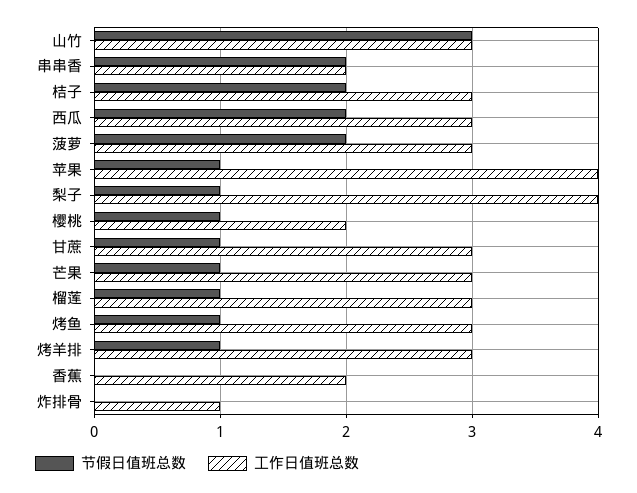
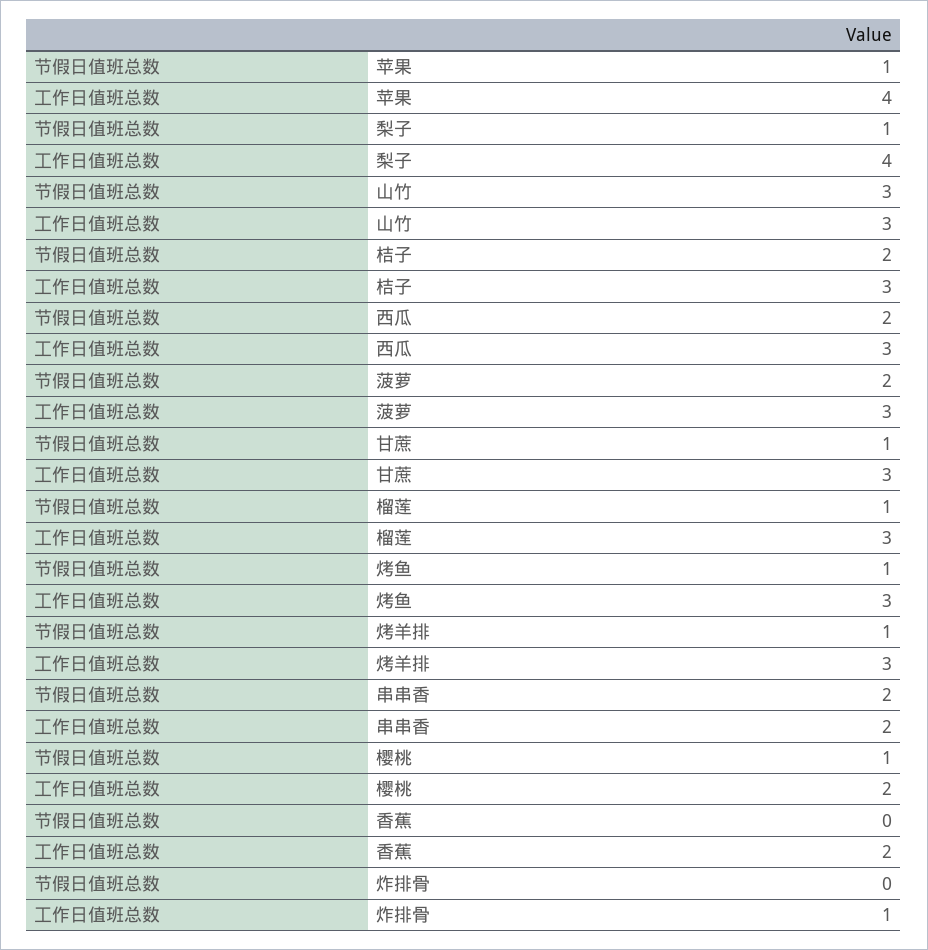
  {
    "节假日值班总数": {
      "山竹": 3,
      "串串香": 2,
      "桔子": 2,
      "西瓜": 2,
      "菠萝": 2,
      "苹果": 1,
      "梨子": 1,
      "樱桃": 1,
      "甘蔗": 1,
-     "芒果": 1,
      "榴莲": 1,
      "烤鱼": 1,
      "烤羊排": 1,
      "香蕉": 0,
      "炸排骨": 0
    },
    "工作日值班总数": {
      "山竹": 3,
      "串串香": 2,
      "桔子": 3,
      "西瓜": 3,
      "菠萝": 3,
      "苹果": 4,
      "梨子": 4,
      "樱桃": 2,
      "甘蔗": 3,
-     "芒果": 3,
      "榴莲": 3,
      "烤鱼": 3,
      "烤羊排": 3,
      "香蕉": 2,
      "炸排骨": 1
    }
  }

